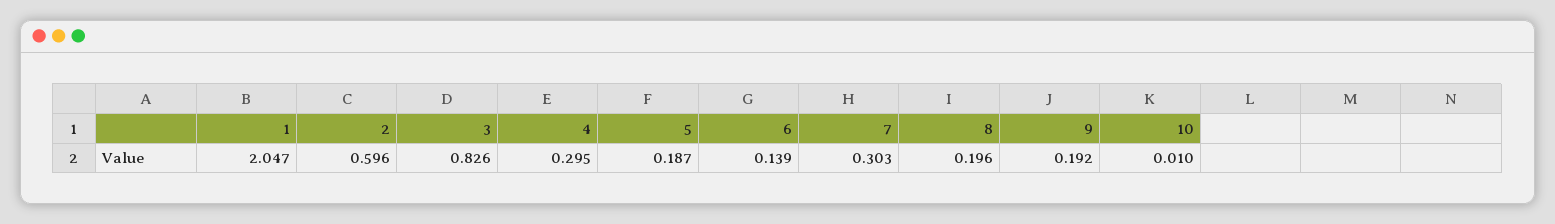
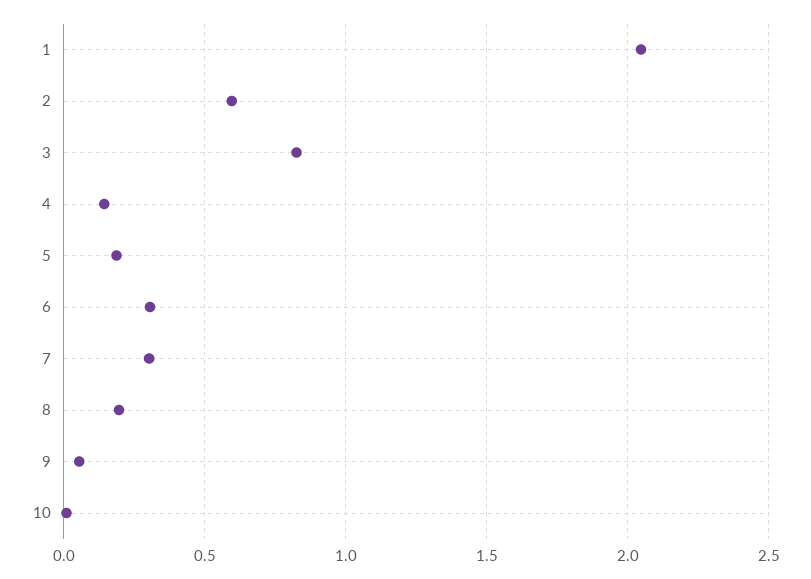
  {
    "1": 2.047,
    "2": 0.596,
    "3": 0.826,
-   "4": 0.295,
+   "4": 0.15,
    "5": 0.187,
-   "6": 0.139,
+   "6": 0.3,
    "7": 0.303,
    "8": 0.196,
-   "9": 0.192,
+   "9": 0.05,
    "10": 0.01
  }

